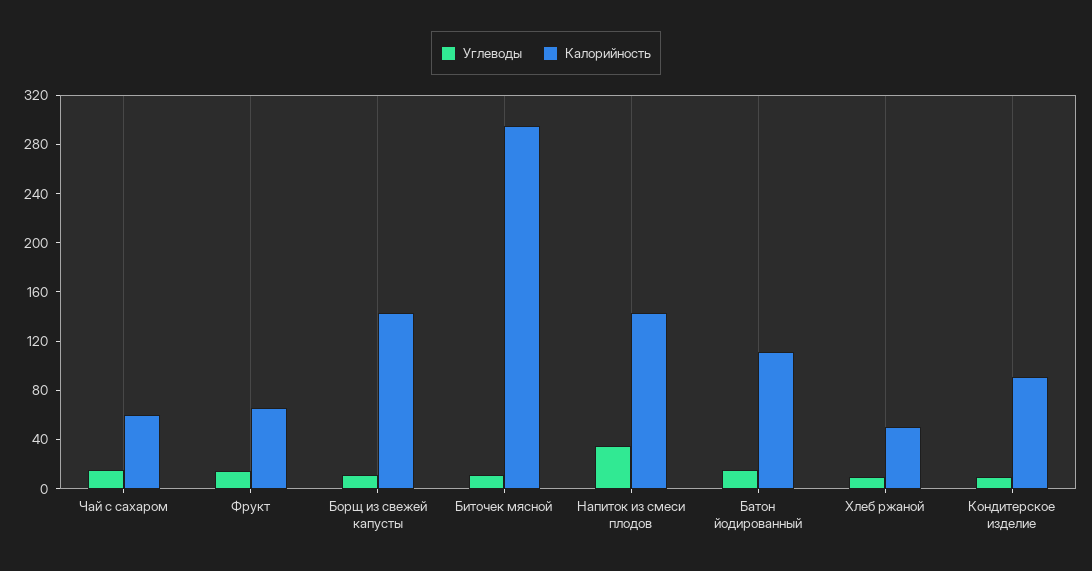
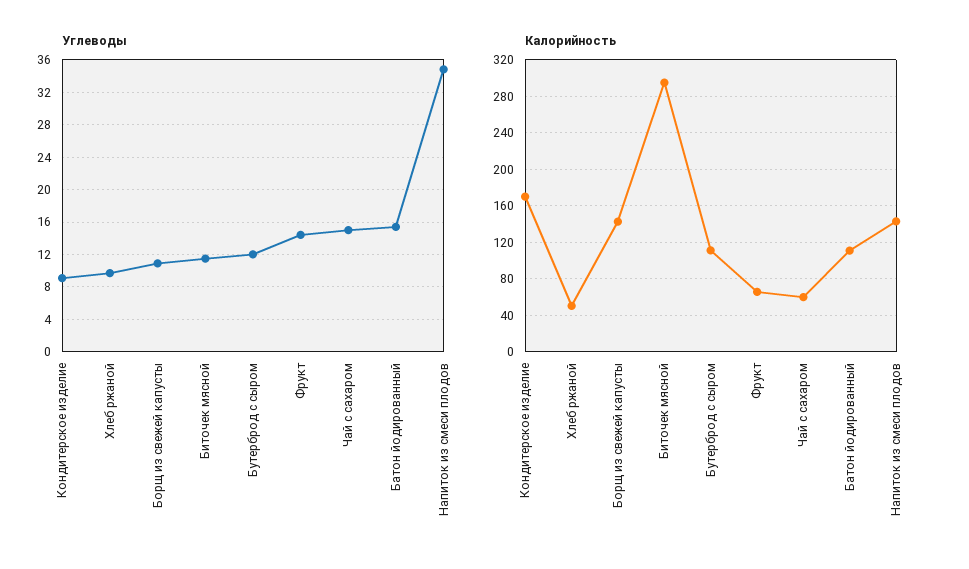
  {
    "Углеводы": {
      "Чай с сахаром": 15,
      "Фрукт": 14,
      "Борщ из свежей капусты": 11,
      "Биточек мясной": 12,
      "Напиток из смеси плодов": 35,
      "Батон йодированный": 15,
      "Хлеб ржаной": 10,
-     "Кондитерское изделие": 9
+     "Кондитерское изделие": 9,
+     "Бутерброд с сыром": 12
    },
    "Калорийность": {
      "Чай с сахаром": 60,
      "Фрукт": 70,
      "Борщ из свежей капусты": 140,
      "Биточек мясной": 290,
      "Напиток из смеси плодов": 140,
      "Батон йодированный": 110,
      "Хлеб ржаной": 50,
-     "Кондитерское изделие": 90
+     "Кондитерское изделие": 170,
+     "Бутерброд с сыром": 110
    }
  }

